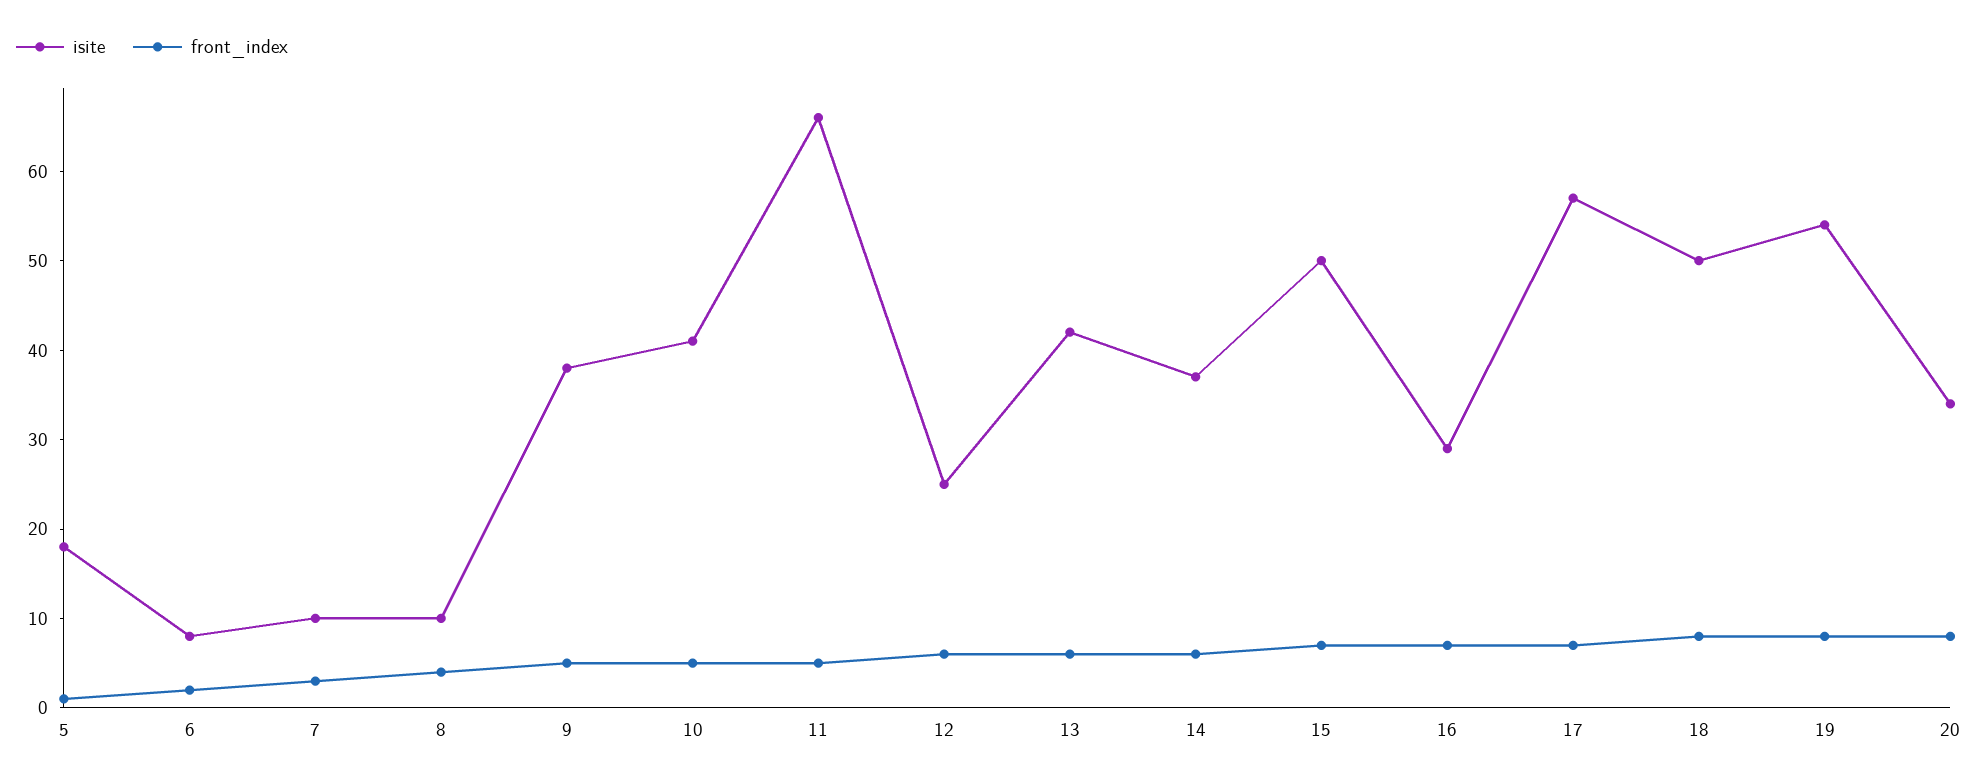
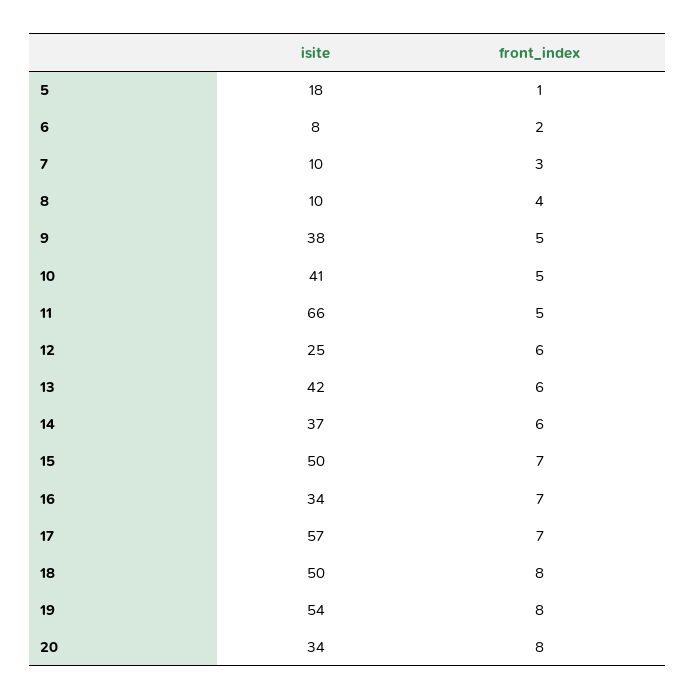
  {
    "isite": {
      "5": 18,
      "6": 8,
      "7": 10,
      "8": 10,
      "9": 38,
      "10": 41,
      "11": 66,
      "12": 25,
      "13": 42,
      "14": 37,
      "15": 50,
-     "16": 29,
+     "16": 34,
      "17": 57,
      "18": 50,
      "19": 54,
      "20": 34
    },
    "front_index": {
      "5": 1,
      "6": 2,
      "7": 3,
      "8": 4,
      "9": 5,
      "10": 5,
      "11": 5,
      "12": 6,
      "13": 6,
      "14": 6,
      "15": 7,
      "16": 7,
      "17": 7,
      "18": 8,
      "19": 8,
      "20": 8
    }
  }

